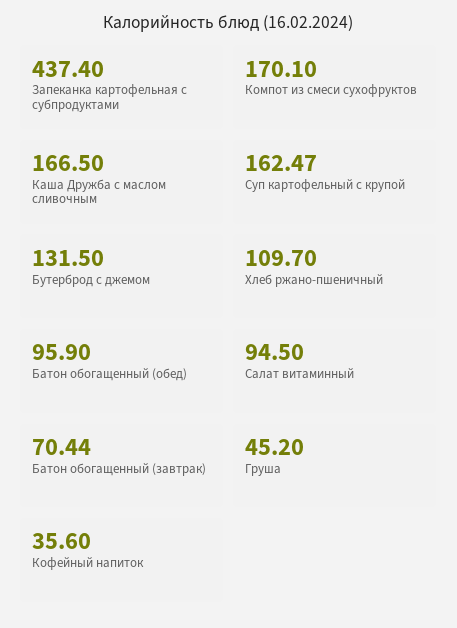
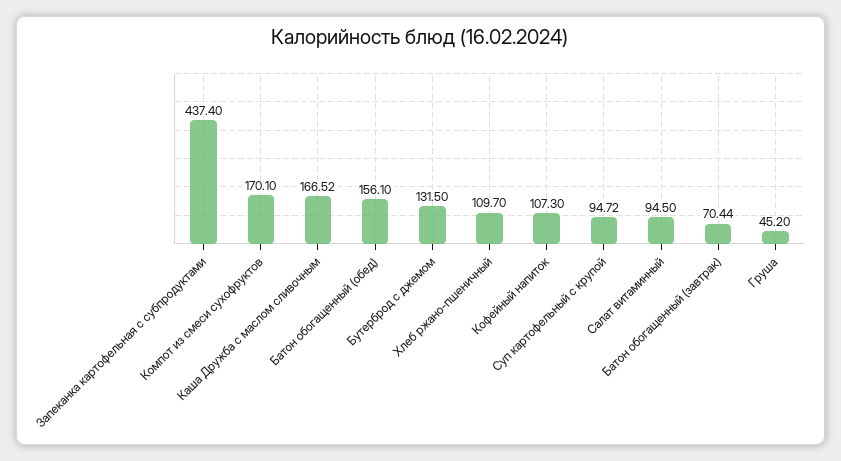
  {
    "Запеканка картофельная с субпродуктами": 437.4,
    "Компот из смеси сухофруктов": 170.1,
-   "Каша Дружба с маслом сливочным": 166.5,
+   "Каша Дружба с маслом сливочным": 166.52,
-   "Суп картофельный с крупой": 162.47,
+   "Суп картофельный с крупой": 94.72,
    "Бутерброд с джемом": 131.5,
    "Хлеб ржано-пшеничный": 109.7,
-   "Батон обогащенный (обед)": 95.9,
+   "Батон обогащенный (обед)": 156.1,
    "Салат витаминный": 94.5,
    "Батон обогащенный (завтрак)": 70.44,
    "Груша": 45.2,
-   "Кофейный напиток": 35.6
+   "Кофейный напиток": 107.3
  }

